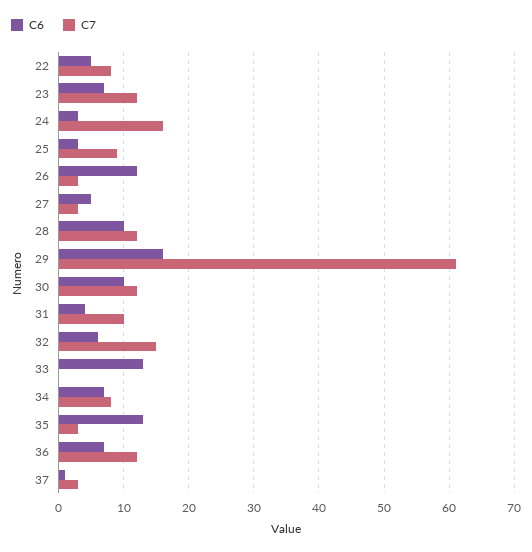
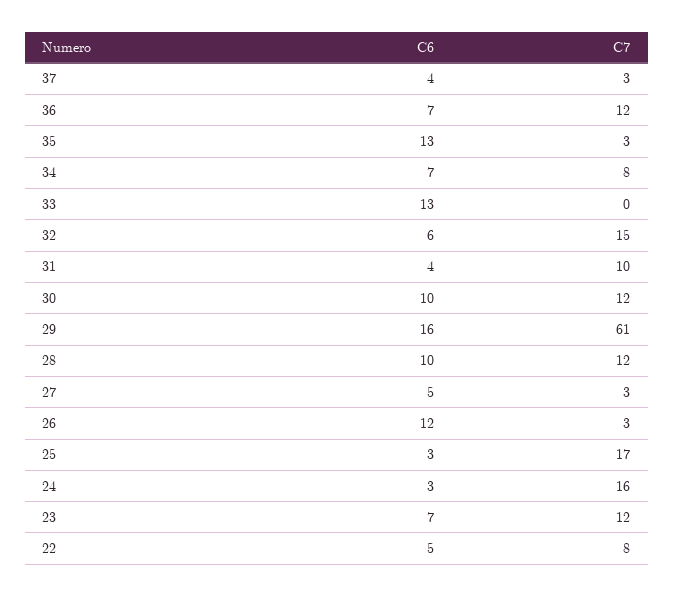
  {
    "C6": {
      "22": 5,
      "23": 7,
      "24": 3,
      "25": 3,
      "26": 12,
      "27": 5,
      "28": 10,
      "29": 16,
      "30": 10,
      "31": 4,
      "32": 6,
      "33": 13,
      "34": 7,
      "35": 13,
      "36": 7,
-     "37": 1
+     "37": 4
    },
    "C7": {
      "22": 8,
      "23": 12,
      "24": 16,
-     "25": 9,
+     "25": 17,
      "26": 3,
      "27": 3,
      "28": 12,
      "29": 61,
      "30": 12,
      "31": 10,
      "32": 15,
      "33": 0,
      "34": 8,
      "35": 3,
      "36": 12,
      "37": 3
    }
  }

